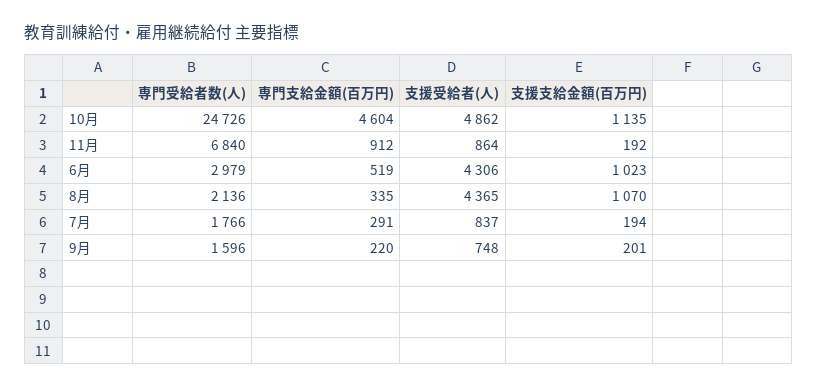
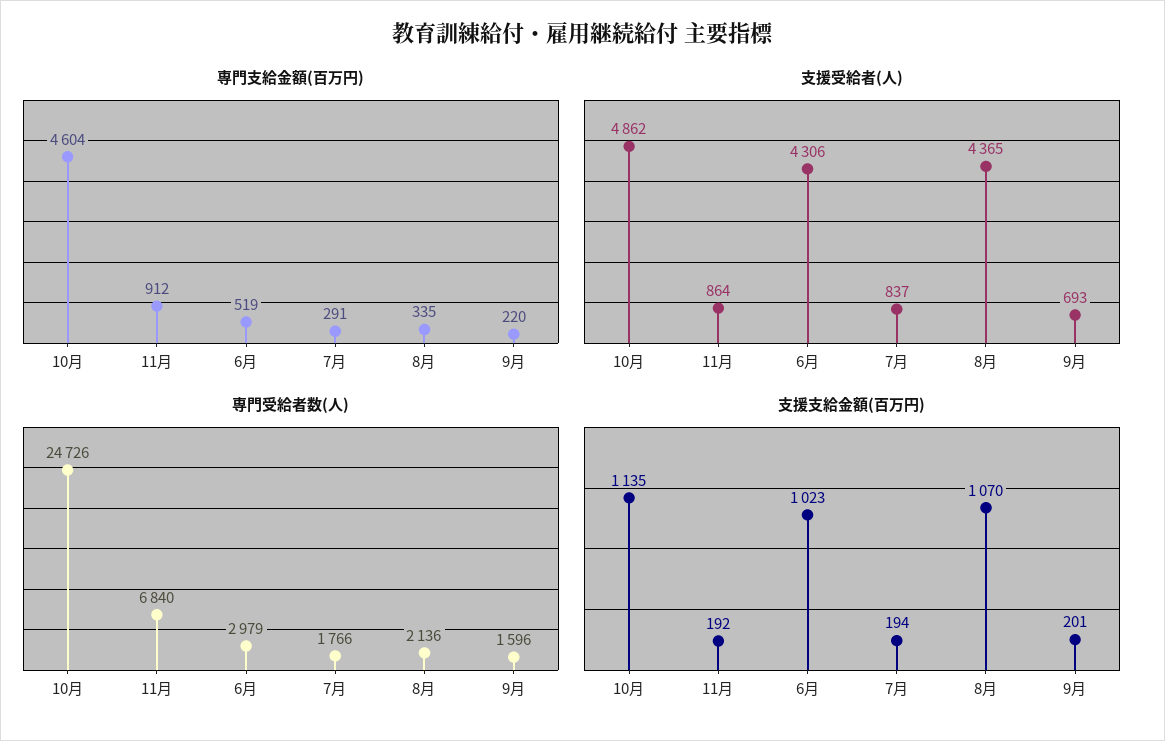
  {
    "専門受給者数(人)": {
      "10月": 24726,
      "11月": 6840,
      "6月": 2979,
      "8月": 2136,
      "7月": 1766,
      "9月": 1596
    },
    "専門支給金額(百万円)": {
      "10月": 4604,
      "11月": 912,
      "6月": 519,
      "8月": 335,
      "7月": 291,
      "9月": 220
    },
    "支援受給者(人)": {
      "10月": 4862,
      "11月": 864,
      "6月": 4306,
      "8月": 4365,
      "7月": 837,
-     "9月": 748
+     "9月": 693
    },
    "支援支給金額(百万円)": {
      "10月": 1135,
      "11月": 192,
      "6月": 1023,
      "8月": 1070,
      "7月": 194,
      "9月": 201
    }
  }

